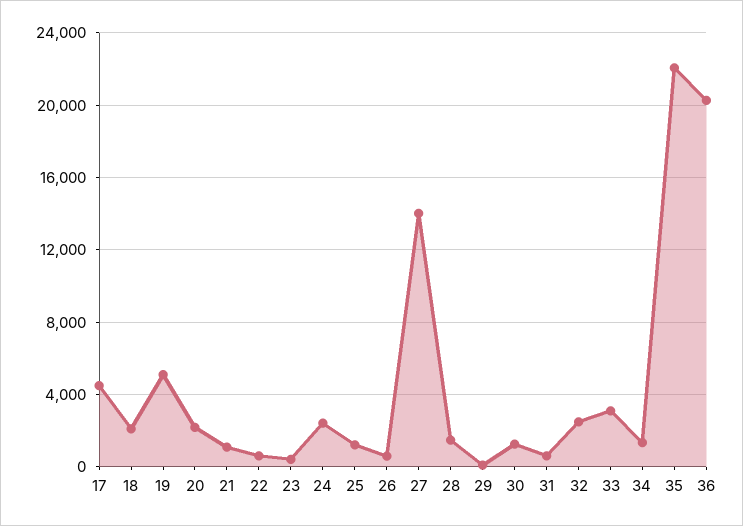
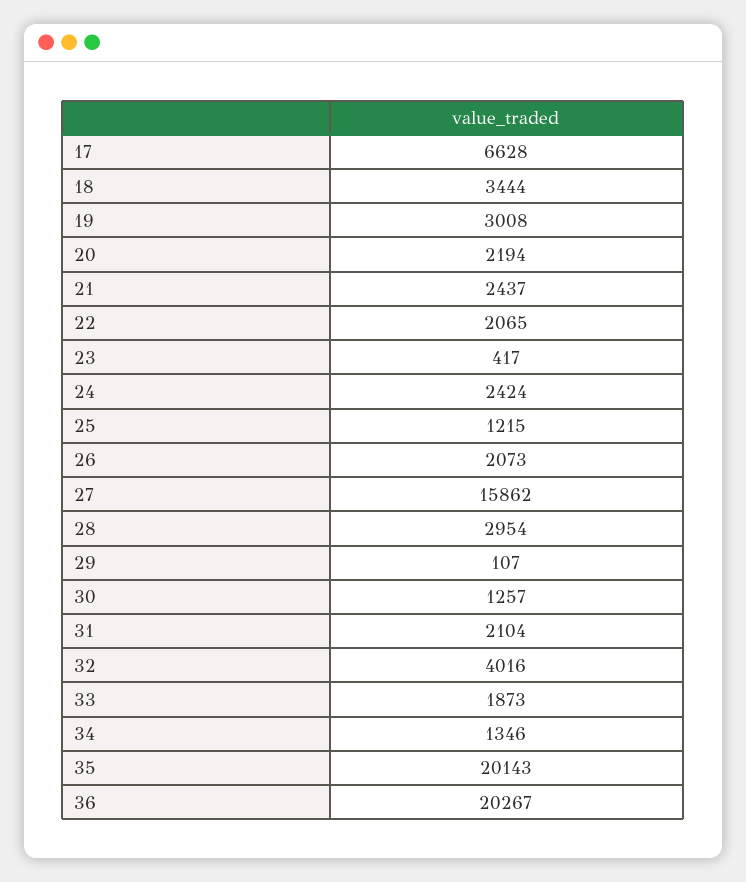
  {
-   "17": 4500,
+   "17": 6628,
-   "18": 2000,
+   "18": 3444,
-   "19": 5000,
+   "19": 3008,
    "20": 2194,
-   "21": 1000,
+   "21": 2437,
-   "22": 500,
+   "22": 2065,
    "23": 417,
    "24": 2424,
    "25": 1215,
-   "26": 500,
+   "26": 2073,
-   "27": 14000,
+   "27": 15862,
-   "28": 1500,
+   "28": 2954,
    "29": 107,
    "30": 1257,
-   "31": 500,
+   "31": 2104,
-   "32": 2500,
+   "32": 4016,
-   "33": 3000,
+   "33": 1873,
    "34": 1346,
-   "35": 22000,
+   "35": 20143,
    "36": 20267
  }

